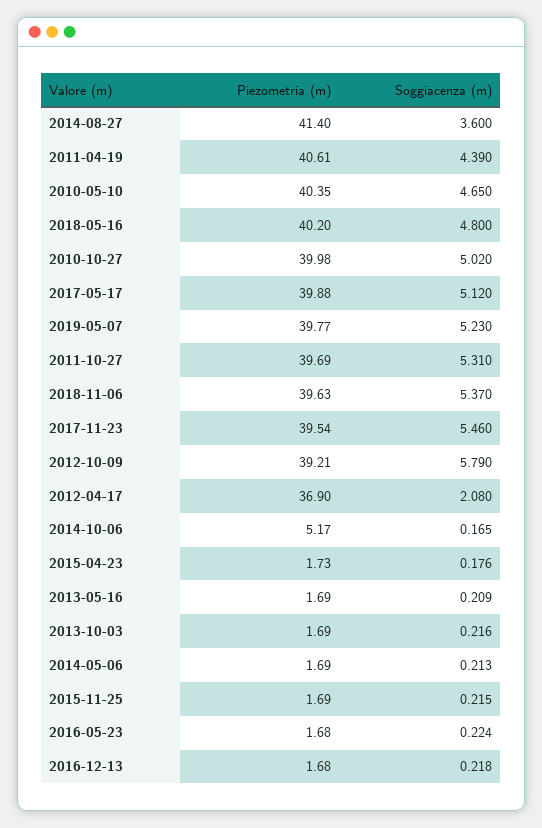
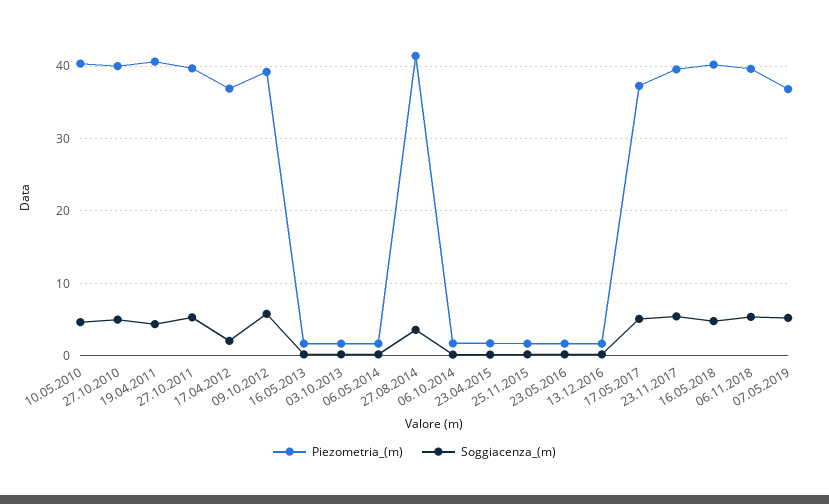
  {
    "Piezometria (m)": {
      "2014-08-27": 41.4,
      "2011-04-19": 40.61,
      "2010-05-10": 40.35,
      "2018-05-16": 40.2,
      "2010-10-27": 39.98,
-     "2017-05-17": 39.88,
+     "2017-05-17": 37,
-     "2019-05-07": 39.77,
+     "2019-05-07": 37,
      "2011-10-27": 39.69,
      "2018-11-06": 39.63,
      "2017-11-23": 39.54,
      "2012-10-09": 39.21,
      "2012-04-17": 36.9,
-     "2014-10-06": 5.17,
+     "2014-10-06": 2,
      "2015-04-23": 1.73,
      "2013-05-16": 1.69,
      "2013-10-03": 1.69,
      "2014-05-06": 1.69,
      "2015-11-25": 1.69,
      "2016-05-23": 1.68,
      "2016-12-13": 1.68
    },
    "Soggiacenza (m)": {
      "2014-08-27": 3.6,
      "2011-04-19": 4.39,
      "2010-05-10": 4.65,
      "2018-05-16": 4.8,
      "2010-10-27": 5.02,
      "2017-05-17": 5.12,
      "2019-05-07": 5.23,
      "2011-10-27": 5.31,
      "2018-11-06": 5.37,
      "2017-11-23": 5.46,
      "2012-10-09": 5.79,
      "2012-04-17": 2.08,
      "2014-10-06": 0.165,
      "2015-04-23": 0.176,
      "2013-05-16": 0.209,
      "2013-10-03": 0.216,
      "2014-05-06": 0.213,
      "2015-11-25": 0.215,
      "2016-05-23": 0.224,
      "2016-12-13": 0.218
    }
  }

